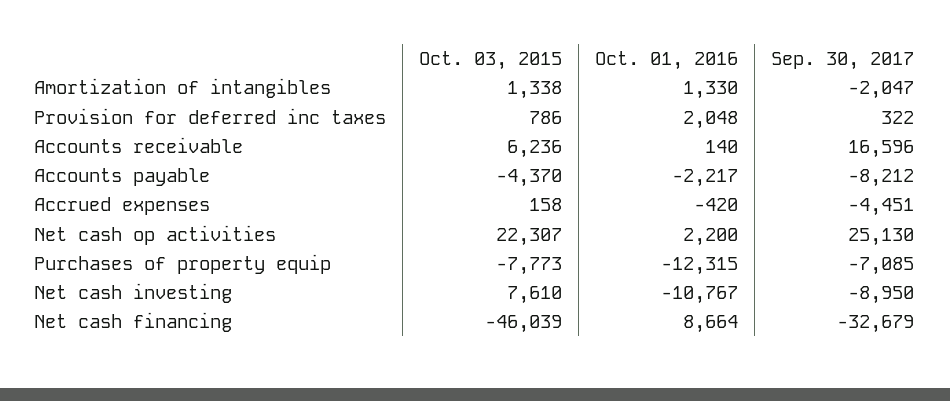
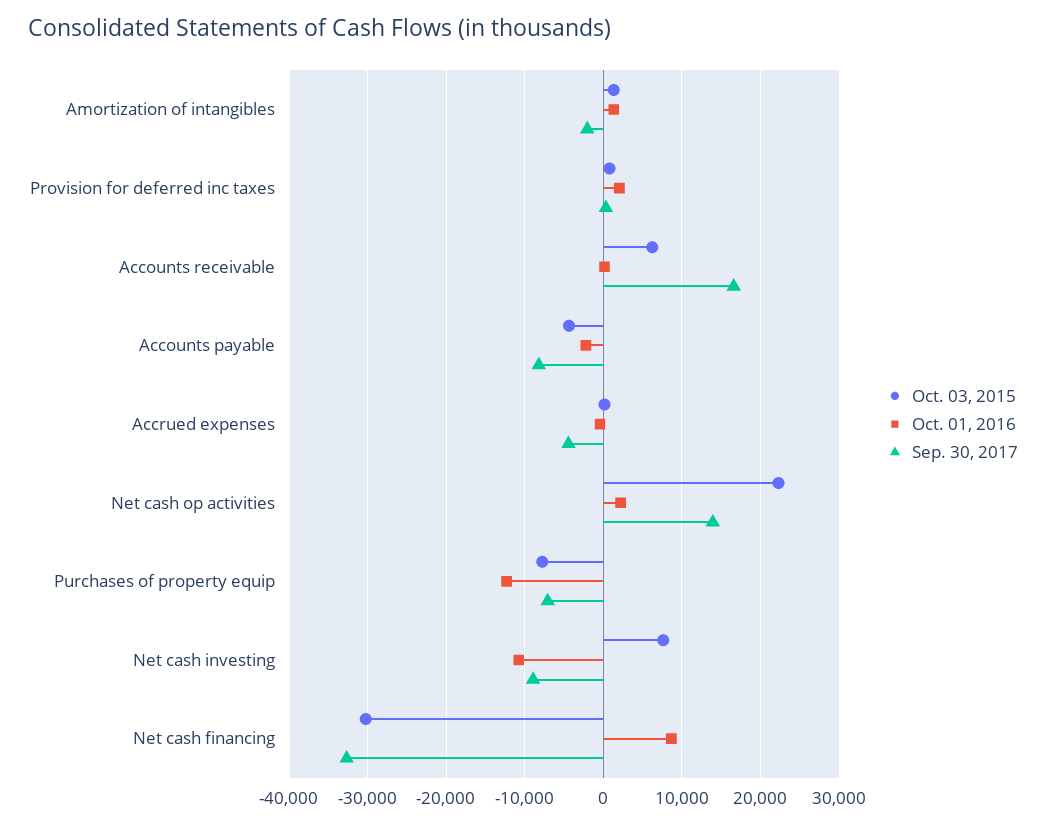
  {
    "Oct. 03, 2015": {
      "Amortization of intangibles": 1338,
      "Provision for deferred inc taxes": 786,
      "Accounts receivable": 6236,
      "Accounts payable": -4370,
      "Accrued expenses": 158,
      "Net cash op activities": 22307,
      "Purchases of property equip": -7773,
      "Net cash investing": 7610,
-     "Net cash financing": -46039
+     "Net cash financing": -30000
    },
    "Oct. 01, 2016": {
      "Amortization of intangibles": 1330,
      "Provision for deferred inc taxes": 2048,
      "Accounts receivable": 140,
      "Accounts payable": -2217,
      "Accrued expenses": -420,
      "Net cash op activities": 2200,
      "Purchases of property equip": -12315,
      "Net cash investing": -10767,
      "Net cash financing": 8664
    },
    "Sep. 30, 2017": {
      "Amortization of intangibles": -2047,
      "Provision for deferred inc taxes": 322,
      "Accounts receivable": 16596,
      "Accounts payable": -8212,
      "Accrued expenses": -4451,
-     "Net cash op activities": 25130,
+     "Net cash op activities": 14000,
      "Purchases of property equip": -7085,
      "Net cash investing": -8950,
      "Net cash financing": -32679
    }
  }

